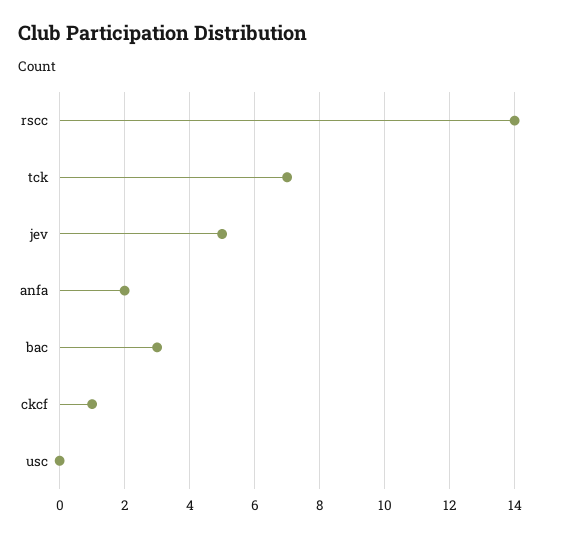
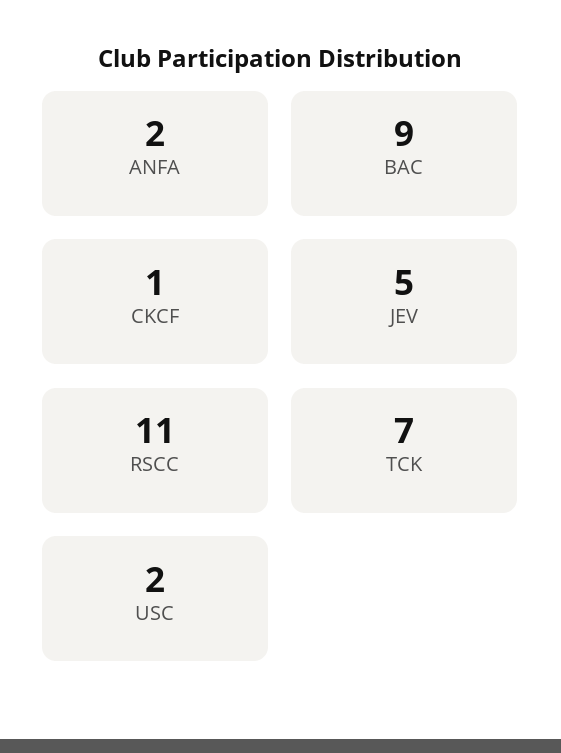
  {
-   "rscc": 14,
+   "rscc": 11,
    "tck": 7,
    "jev": 5,
    "anfa": 2,
-   "bac": 3,
+   "bac": 9,
    "ckcf": 1,
-   "usc": 0
+   "usc": 2
  }

